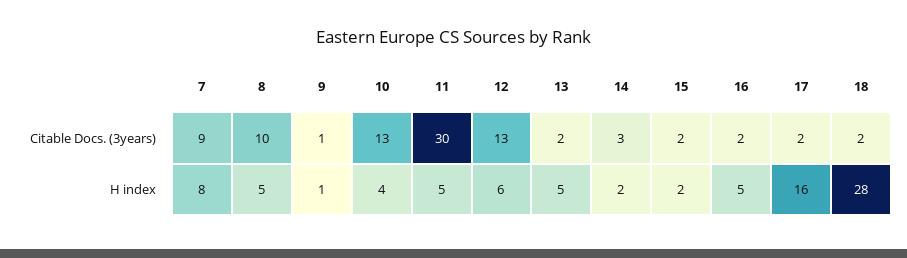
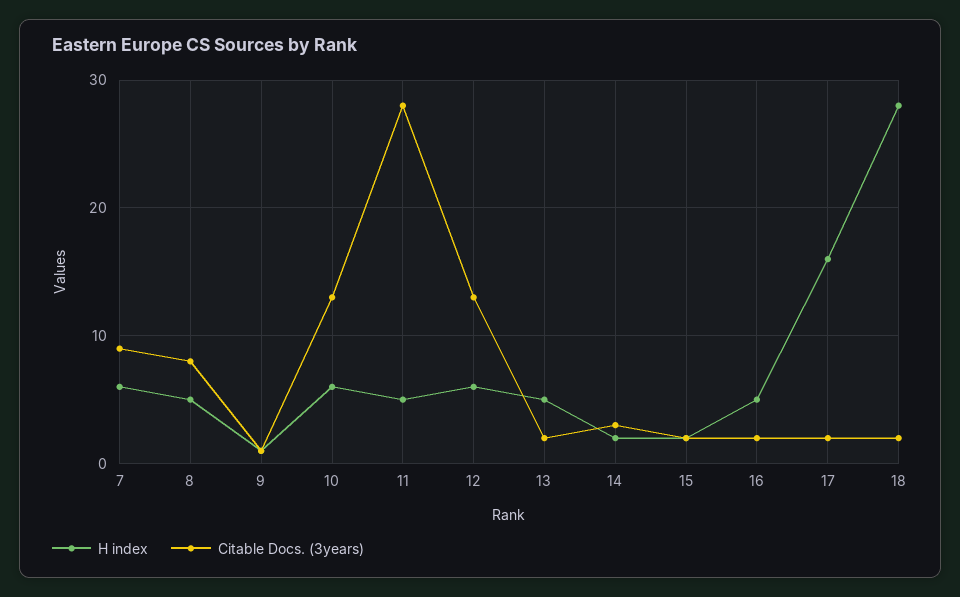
  {
    "Citable Docs. (3years)": {
      "7": 9,
-     "8": 10,
+     "8": 8,
      "9": 1,
      "10": 13,
-     "11": 30,
+     "11": 28,
      "12": 13,
      "13": 2,
      "14": 3,
      "15": 2,
      "16": 2,
      "17": 2,
      "18": 2
    },
    "H index": {
-     "7": 8,
+     "7": 6,
      "8": 5,
      "9": 1,
-     "10": 4,
+     "10": 6,
      "11": 5,
      "12": 6,
      "13": 5,
      "14": 2,
      "15": 2,
      "16": 5,
      "17": 16,
      "18": 28
    }
  }

